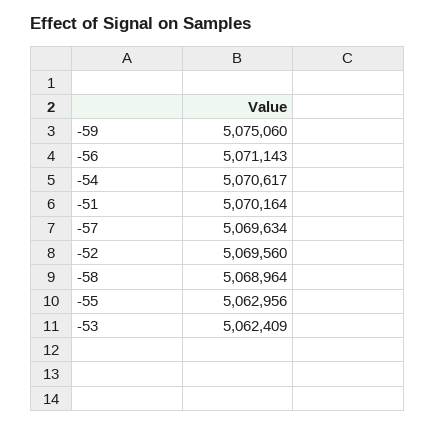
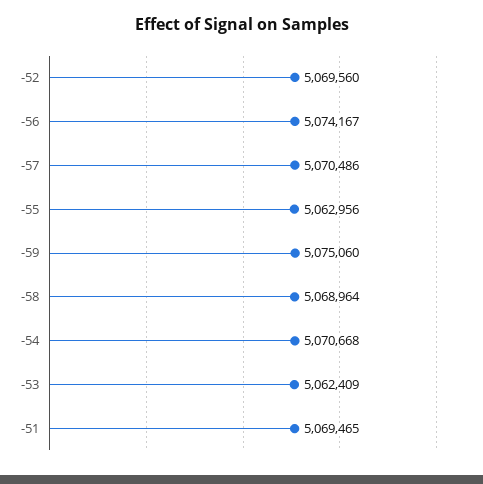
  {
    "-59": 5075060,
-   "-56": 5071143,
+   "-56": 5074167,
-   "-54": 5070617,
+   "-54": 5070668,
-   "-51": 5070164,
+   "-51": 5069465,
-   "-57": 5069634,
+   "-57": 5070486,
    "-52": 5069560,
    "-58": 5068964,
    "-55": 5062956,
    "-53": 5062409
  }

